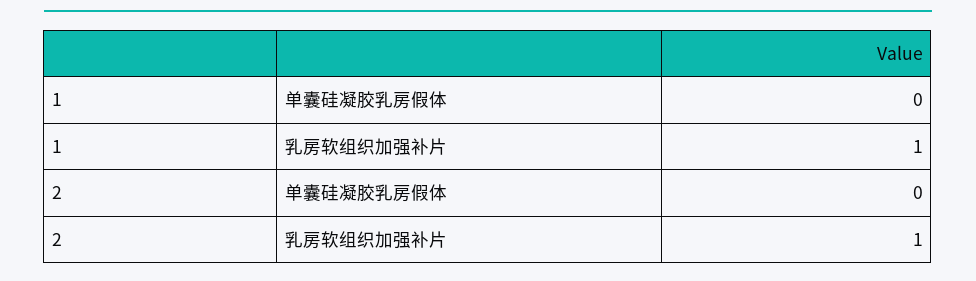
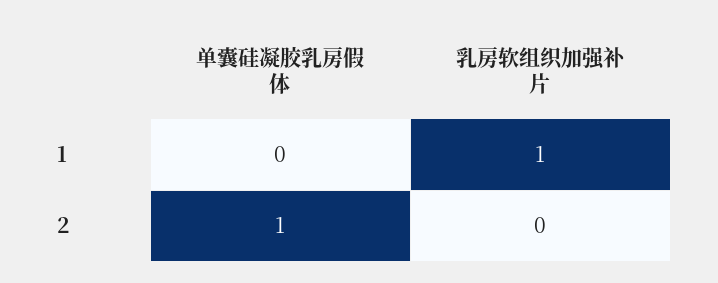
  {
    "1": {
      "单囊硅凝胶乳房假体": 0,
      "乳房软组织加强补片": 1
    },
    "2": {
-     "单囊硅凝胶乳房假体": 0,
+     "单囊硅凝胶乳房假体": 1,
-     "乳房软组织加强补片": 1
+     "乳房软组织加强补片": 0
    }
  }

